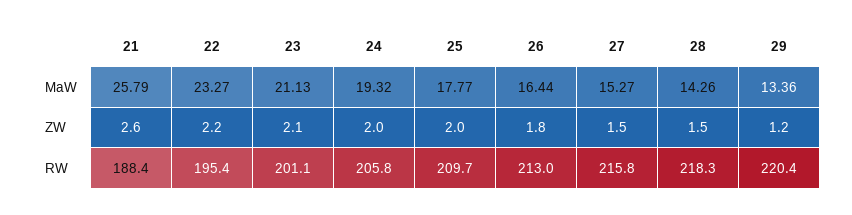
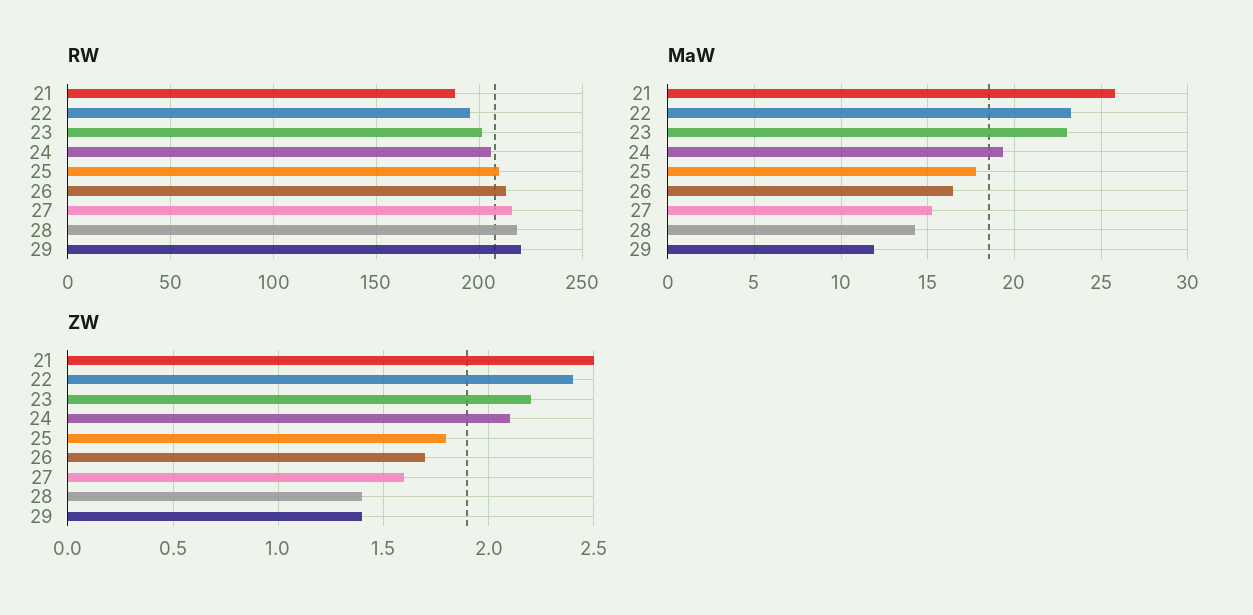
  {
    "MaW": {
      "21": 25.79,
      "22": 23.27,
-     "23": 21.13,
+     "23": 23,
      "24": 19.32,
      "25": 17.77,
      "26": 16.44,
      "27": 15.27,
      "28": 14.26,
-     "29": 13.36
+     "29": 12
    },
    "ZW": {
-     "21": 2.6,
+     "21": 2.5,
-     "22": 2.2,
+     "22": 2.4,
-     "23": 2.1,
+     "23": 2.2,
-     "24": 2,
+     "24": 2.1,
-     "25": 2,
+     "25": 1.8,
-     "26": 1.8,
+     "26": 1.7,
-     "27": 1.5,
+     "27": 1.6,
-     "28": 1.5,
+     "28": 1.4,
-     "29": 1.2
+     "29": 1.4
    },
    "RW": {
      "21": 188.4,
      "22": 195.4,
      "23": 201.1,
      "24": 205.8,
      "25": 209.7,
      "26": 213,
      "27": 215.8,
      "28": 218.3,
      "29": 220.4
    }
  }

